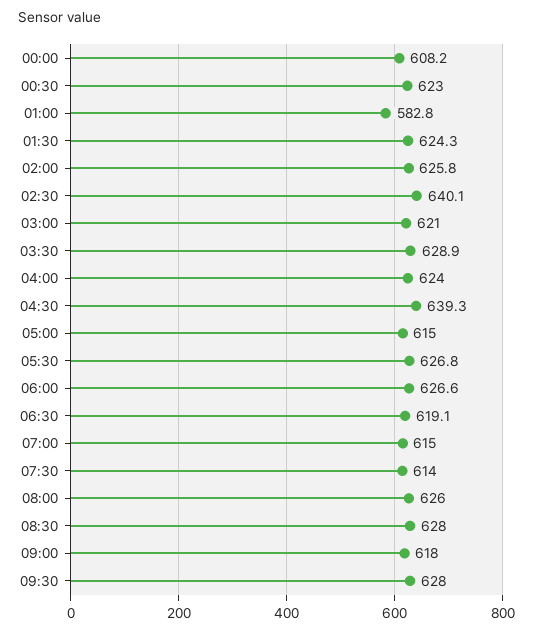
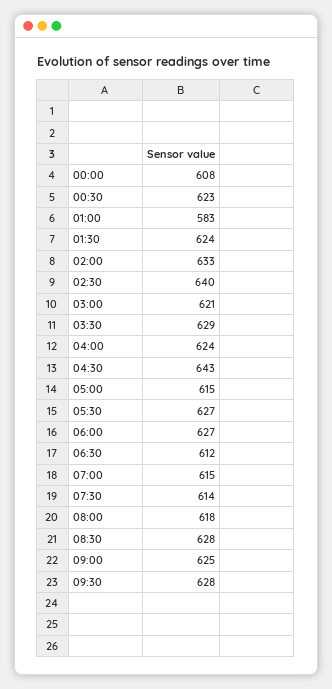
  {
    "00:00": 608.2,
    "00:30": 623,
    "01:00": 582.8,
    "01:30": 624.3,
-   "02:00": 625.8,
+   "02:00": 633,
    "02:30": 640.1,
    "03:00": 621,
    "03:30": 628.9,
    "04:00": 624,
-   "04:30": 639.3,
+   "04:30": 643,
    "05:00": 615,
    "05:30": 626.8,
    "06:00": 626.6,
-   "06:30": 619.1,
+   "06:30": 612,
    "07:00": 615,
    "07:30": 614,
-   "08:00": 626,
+   "08:00": 618,
    "08:30": 628,
-   "09:00": 618,
+   "09:00": 625,
    "09:30": 628
  }

